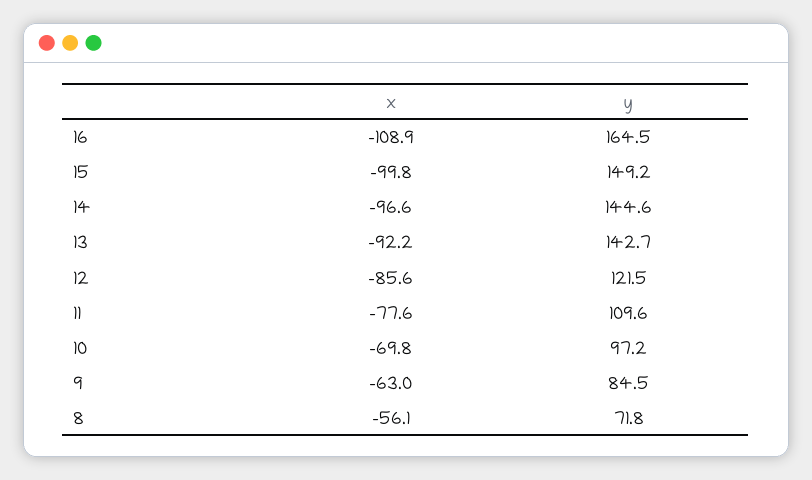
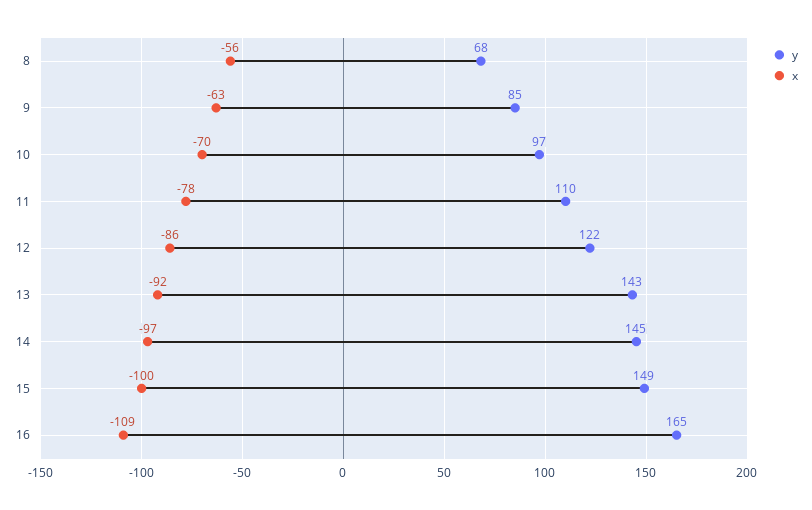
  {
    "x": {
      "16": -108.9,
      "15": -99.8,
      "14": -96.6,
      "13": -92.2,
      "12": -85.6,
      "11": -77.6,
      "10": -69.8,
      "9": -63,
      "8": -56.1
    },
    "y": {
      "16": 164.5,
      "15": 149.2,
      "14": 144.6,
      "13": 142.7,
      "12": 121.5,
      "11": 109.6,
      "10": 97.2,
      "9": 84.5,
-     "8": 71.8
+     "8": 68
    }
  }

